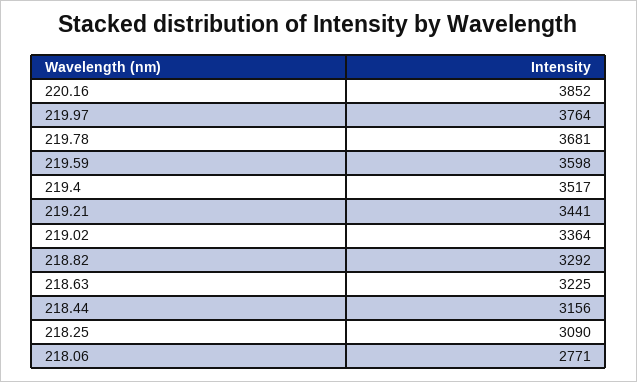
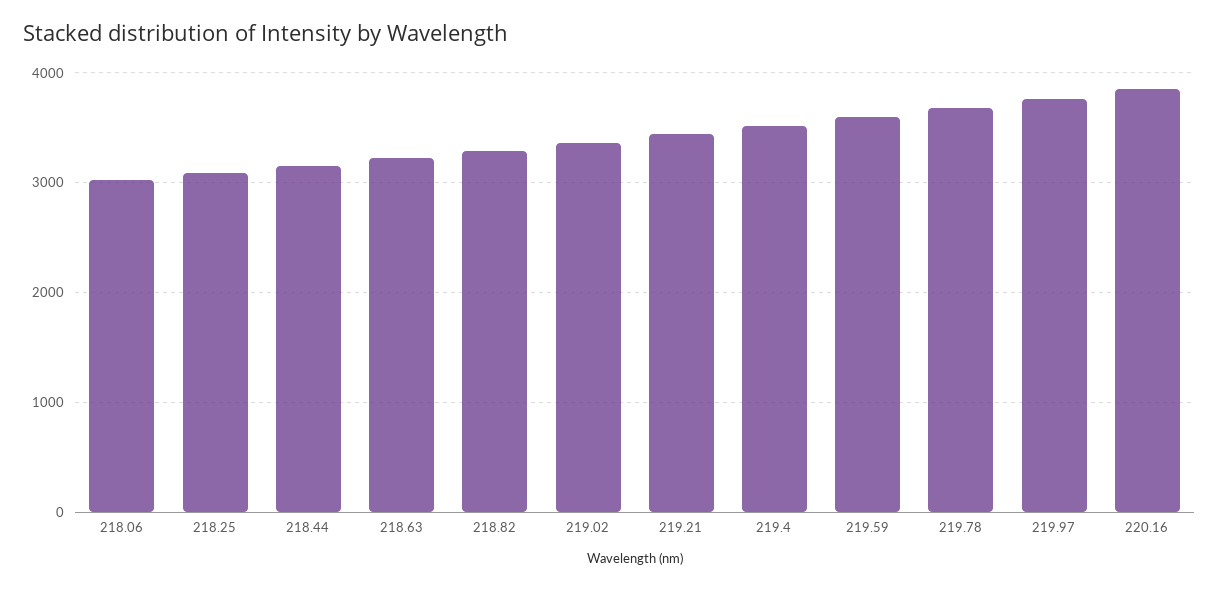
  {
    "220.16": 3852,
    "219.97": 3764,
    "219.78": 3681,
    "219.59": 3598,
    "219.4": 3517,
    "219.21": 3441,
    "219.02": 3364,
    "218.82": 3292,
    "218.63": 3225,
    "218.44": 3156,
    "218.25": 3090,
-   "218.06": 2771
+   "218.06": 3000
  }

